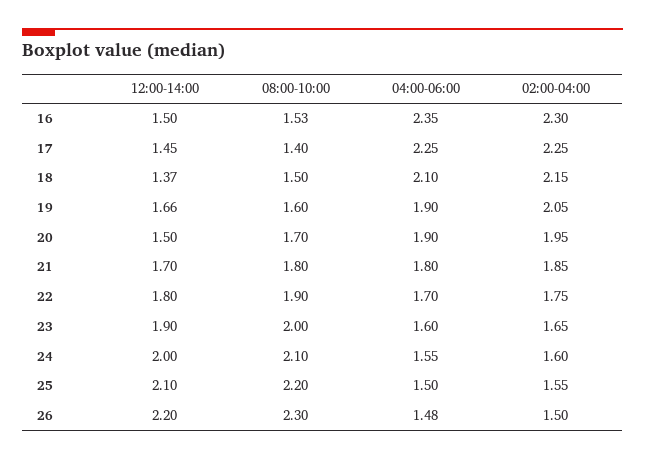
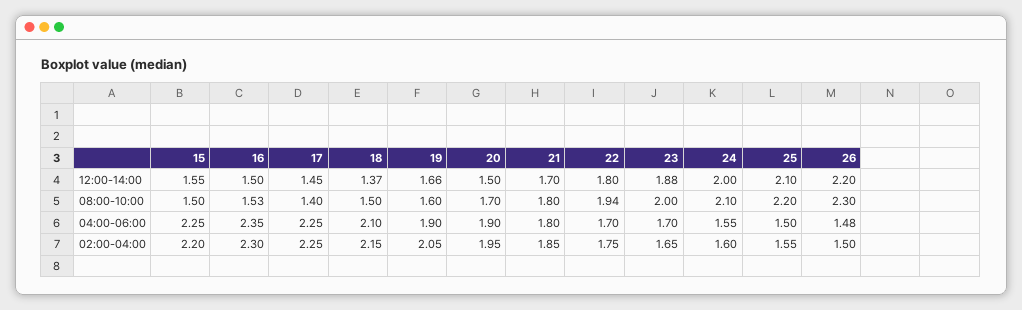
  {
    "12:00-14:00": {
      "16": 1.5,
      "17": 1.45,
      "18": 1.37,
      "19": 1.66,
      "20": 1.5,
      "21": 1.7,
      "22": 1.8,
-     "23": 1.9,
+     "23": 1.88,
      "24": 2,
      "25": 2.1,
-     "26": 2.2
+     "26": 2.2,
+     "15": 1.55
    },
    "08:00-10:00": {
      "16": 1.53,
      "17": 1.4,
      "18": 1.5,
      "19": 1.6,
      "20": 1.7,
      "21": 1.8,
-     "22": 1.9,
+     "22": 1.94,
      "23": 2,
      "24": 2.1,
      "25": 2.2,
-     "26": 2.3
+     "26": 2.3,
+     "15": 1.5
    },
    "04:00-06:00": {
      "16": 2.35,
      "17": 2.25,
      "18": 2.1,
      "19": 1.9,
      "20": 1.9,
      "21": 1.8,
      "22": 1.7,
-     "23": 1.6,
+     "23": 1.7,
      "24": 1.55,
      "25": 1.5,
-     "26": 1.48
+     "26": 1.48,
+     "15": 2.25
    },
    "02:00-04:00": {
      "16": 2.3,
      "17": 2.25,
      "18": 2.15,
      "19": 2.05,
      "20": 1.95,
      "21": 1.85,
      "22": 1.75,
      "23": 1.65,
      "24": 1.6,
      "25": 1.55,
-     "26": 1.5
+     "26": 1.5,
+     "15": 2.2
    }
  }

